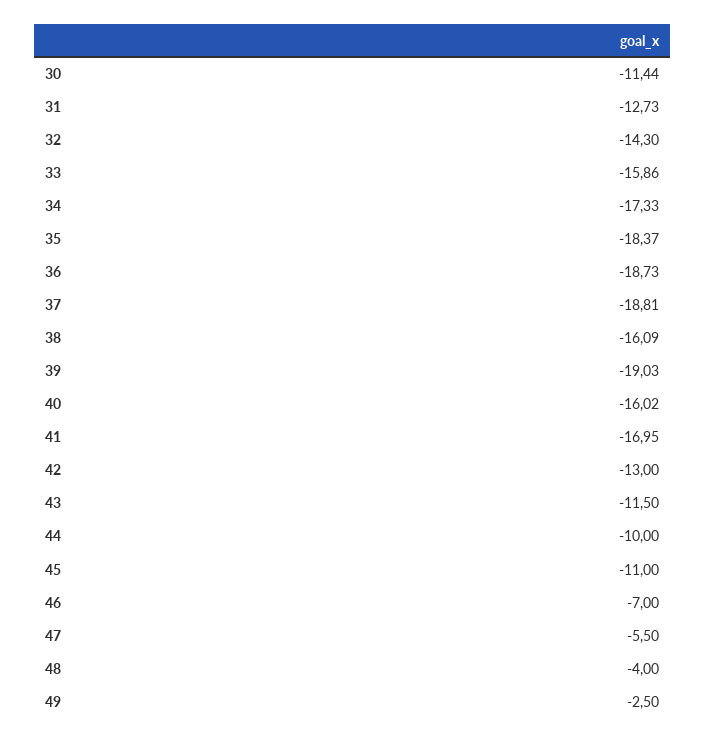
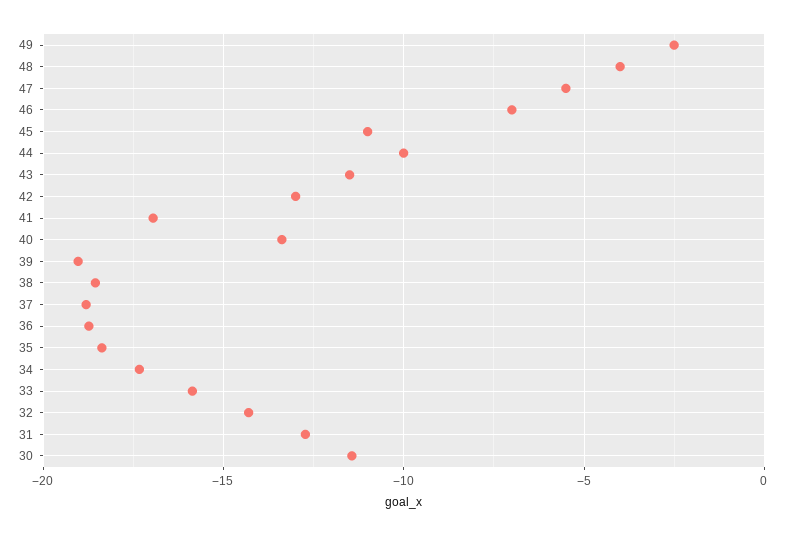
  {
    "30": -11.44,
    "31": -12.73,
    "32": -14.3,
    "33": -15.86,
    "34": -17.33,
    "35": -18.37,
    "36": -18.73,
    "37": -18.81,
-   "38": -16.09,
+   "38": -18.5,
    "39": -19.03,
-   "40": -16.02,
+   "40": -13.5,
    "41": -16.95,
    "42": -13,
    "43": -11.5,
    "44": -10,
    "45": -11,
    "46": -7,
    "47": -5.5,
    "48": -4,
    "49": -2.5
  }

